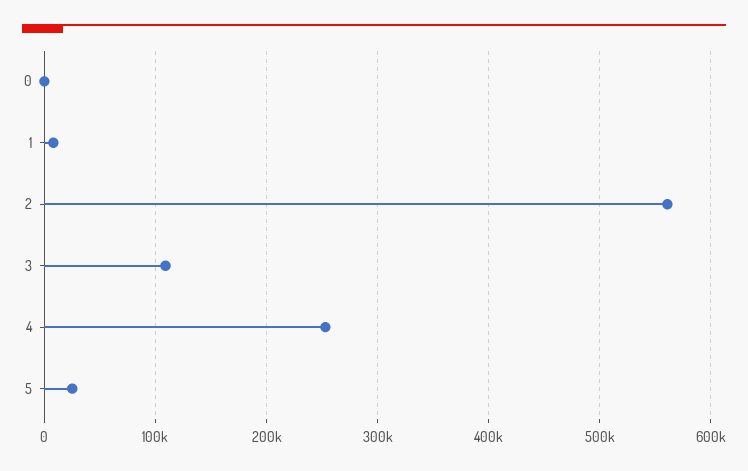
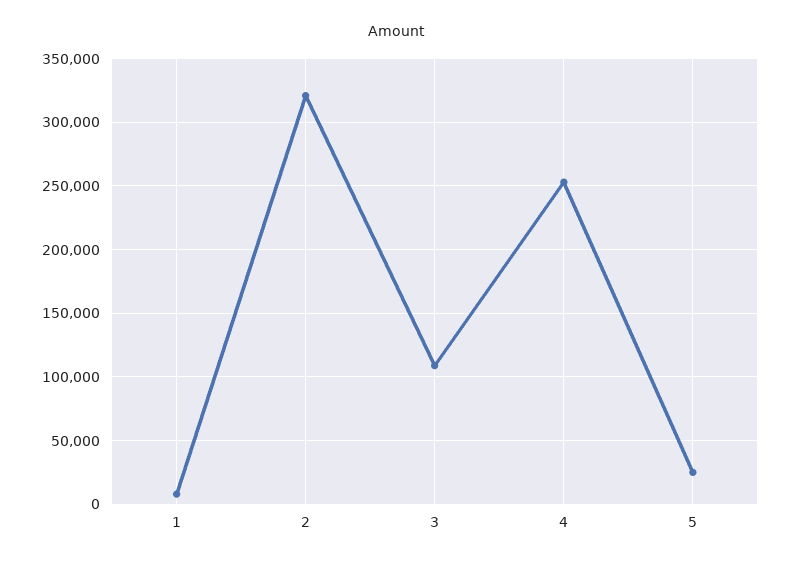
  {
-   "0": 0,
    "1": 10000,
-   "2": 560000,
+   "2": 320000,
    "3": 110000,
    "4": 255000,
    "5": 25000
  }

